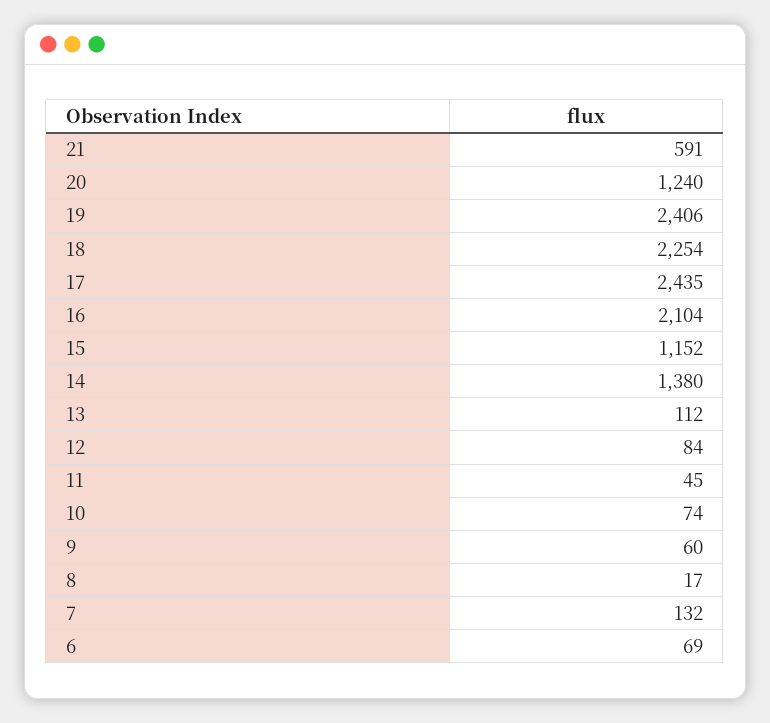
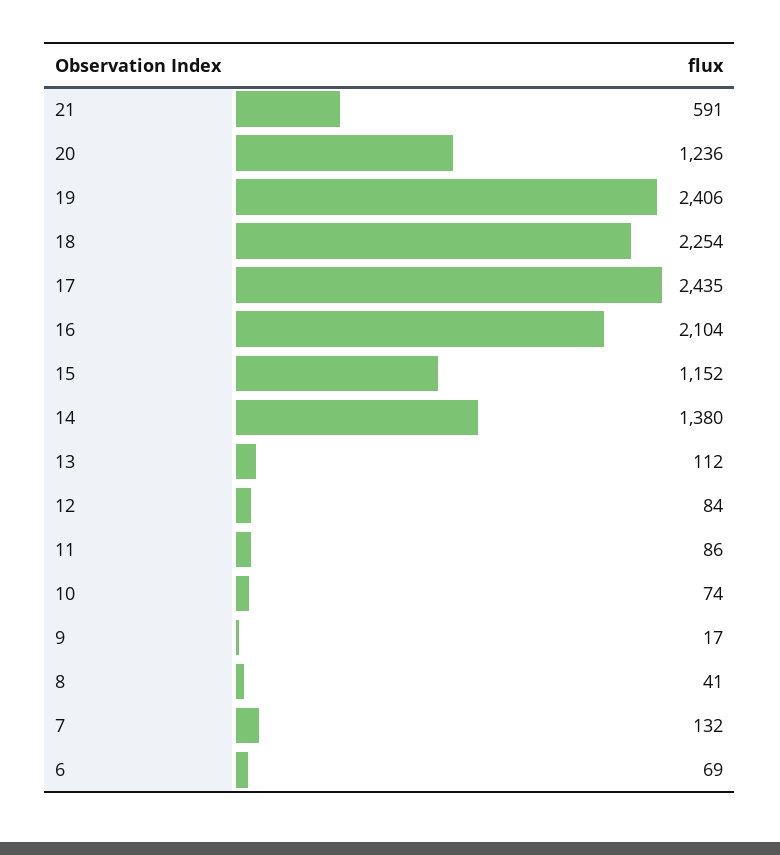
  {
    "21": 591,
-   "20": 1240,
+   "20": 1236,
    "19": 2406,
    "18": 2254,
    "17": 2435,
    "16": 2104,
    "15": 1152,
    "14": 1380,
    "13": 112,
    "12": 84,
-   "11": 45,
+   "11": 86,
    "10": 74,
-   "9": 60,
+   "9": 17,
-   "8": 17,
+   "8": 41,
    "7": 132,
    "6": 69
  }

